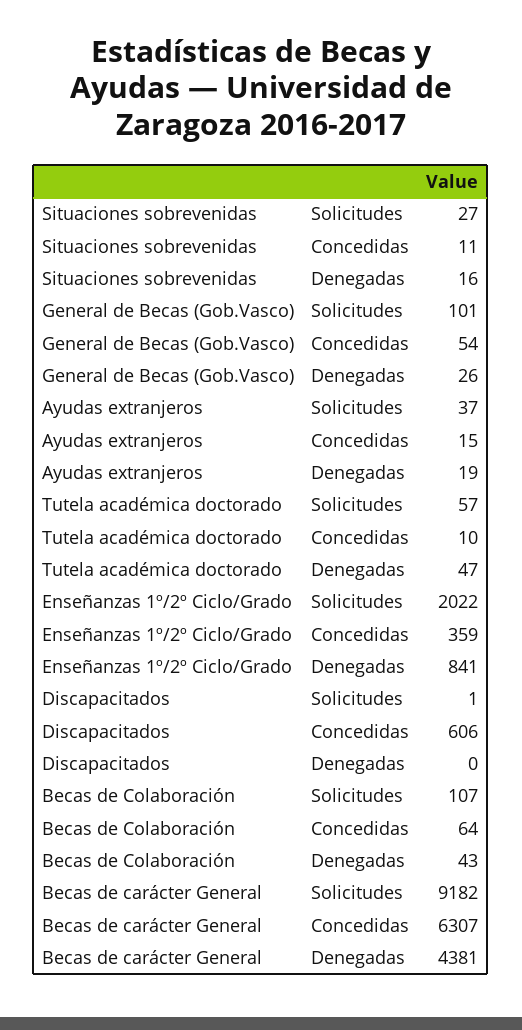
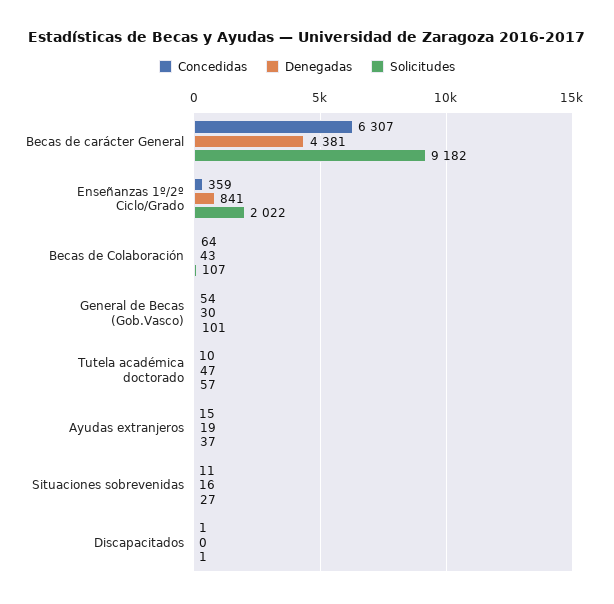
  {
    "Solicitudes": {
      "Situaciones sobrevenidas": 27,
      "General de Becas (Gob.Vasco)": 101,
      "Ayudas extranjeros": 37,
      "Tutela académica doctorado": 57,
      "Enseñanzas 1º/2º Ciclo/Grado": 2022,
      "Discapacitados": 1,
      "Becas de Colaboración": 107,
      "Becas de carácter General": 9182
    },
    "Concedidas": {
      "Situaciones sobrevenidas": 11,
      "General de Becas (Gob.Vasco)": 54,
      "Ayudas extranjeros": 15,
      "Tutela académica doctorado": 10,
      "Enseñanzas 1º/2º Ciclo/Grado": 359,
-     "Discapacitados": 606,
+     "Discapacitados": 1,
      "Becas de Colaboración": 64,
      "Becas de carácter General": 6307
    },
    "Denegadas": {
      "Situaciones sobrevenidas": 16,
-     "General de Becas (Gob.Vasco)": 26,
+     "General de Becas (Gob.Vasco)": 30,
      "Ayudas extranjeros": 19,
      "Tutela académica doctorado": 47,
      "Enseñanzas 1º/2º Ciclo/Grado": 841,
      "Discapacitados": 0,
      "Becas de Colaboración": 43,
      "Becas de carácter General": 4381
    }
  }

